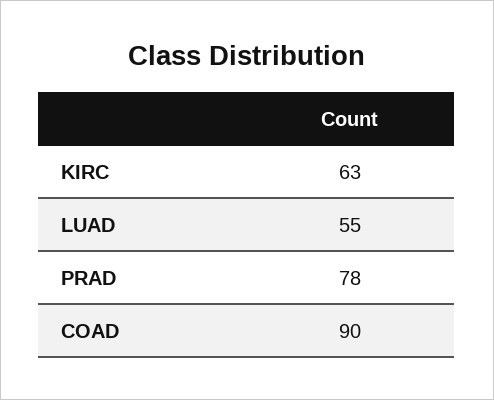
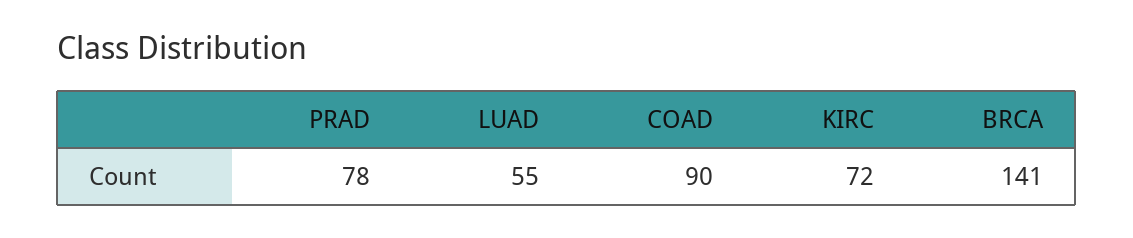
  {
-   "KIRC": 63,
+   "KIRC": 72,
    "LUAD": 55,
    "PRAD": 78,
-   "COAD": 90
+   "COAD": 90,
+   "BRCA": 141
  }

